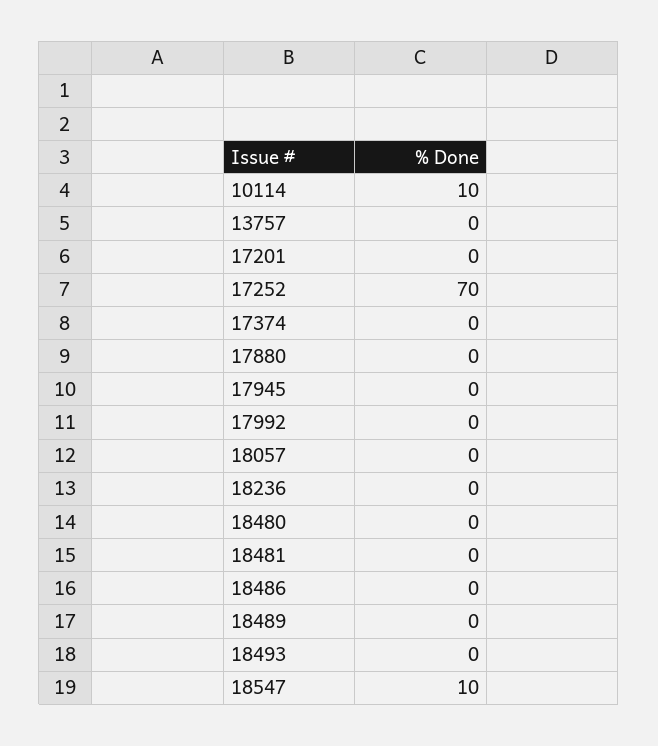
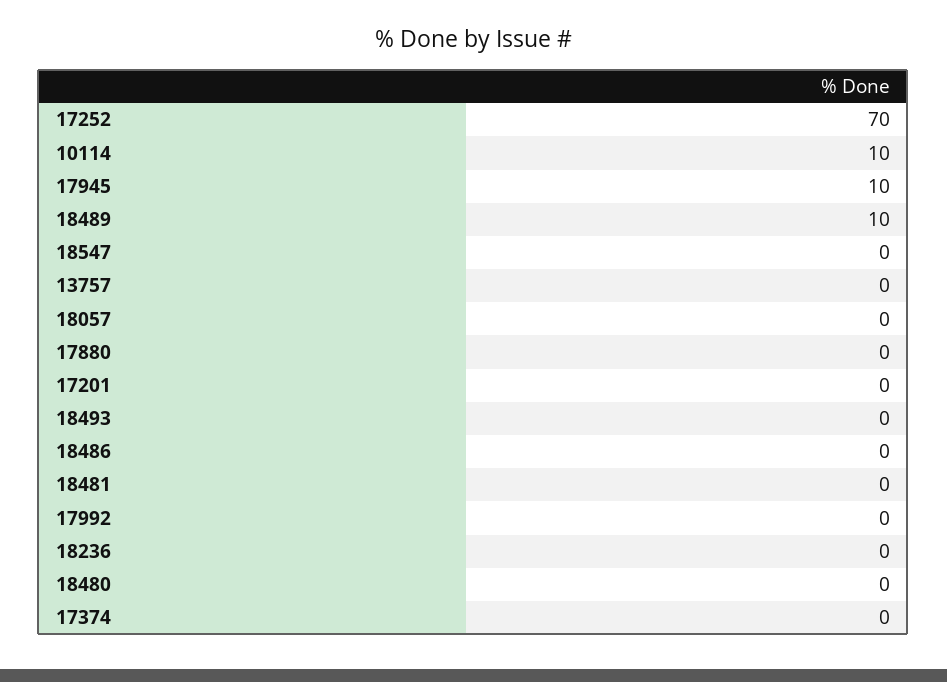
  {
    "10114": 10,
    "13757": 0,
    "17201": 0,
    "17252": 70,
    "17374": 0,
    "17880": 0,
-   "17945": 0,
+   "17945": 10,
    "17992": 0,
    "18057": 0,
    "18236": 0,
    "18480": 0,
    "18481": 0,
    "18486": 0,
-   "18489": 0,
+   "18489": 10,
    "18493": 0,
-   "18547": 10
+   "18547": 0
  }

